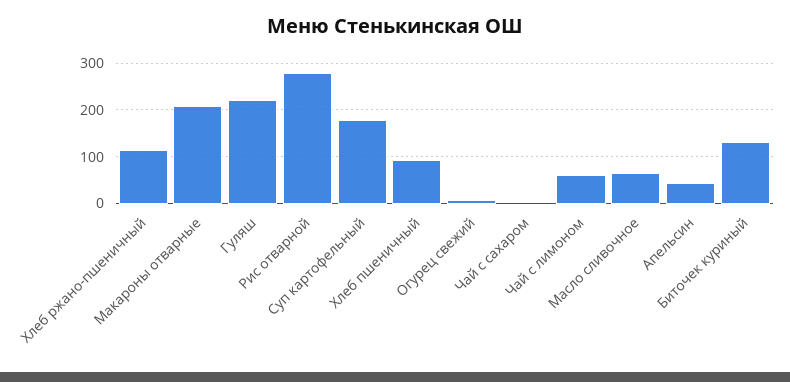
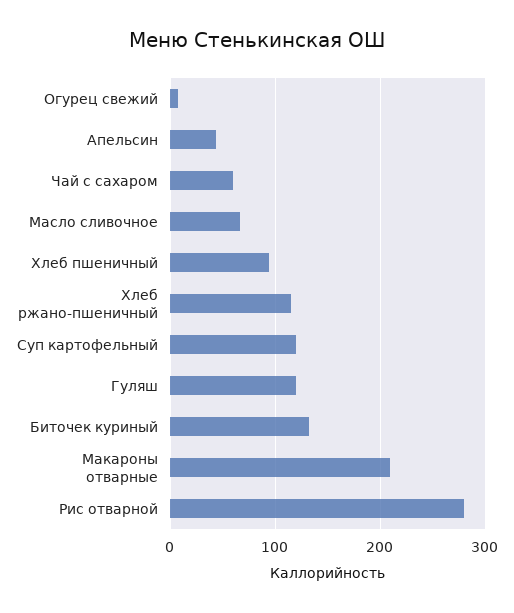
  {
    "Хлеб ржано-пшеничный": 110,
    "Макароны отварные": 210,
-   "Гуляш": 220,
+   "Гуляш": 120,
    "Рис отварной": 280,
-   "Суп картофельный": 180,
+   "Суп картофельный": 120,
    "Хлеб пшеничный": 90,
    "Огурец свежий": 10,
-   "Чай с сахаром": 0,
+   "Чай с сахаром": 60,
-   "Чай с лимоном": 60,
    "Масло сливочное": 70,
    "Апельсин": 40,
    "Биточек куриный": 130
  }

